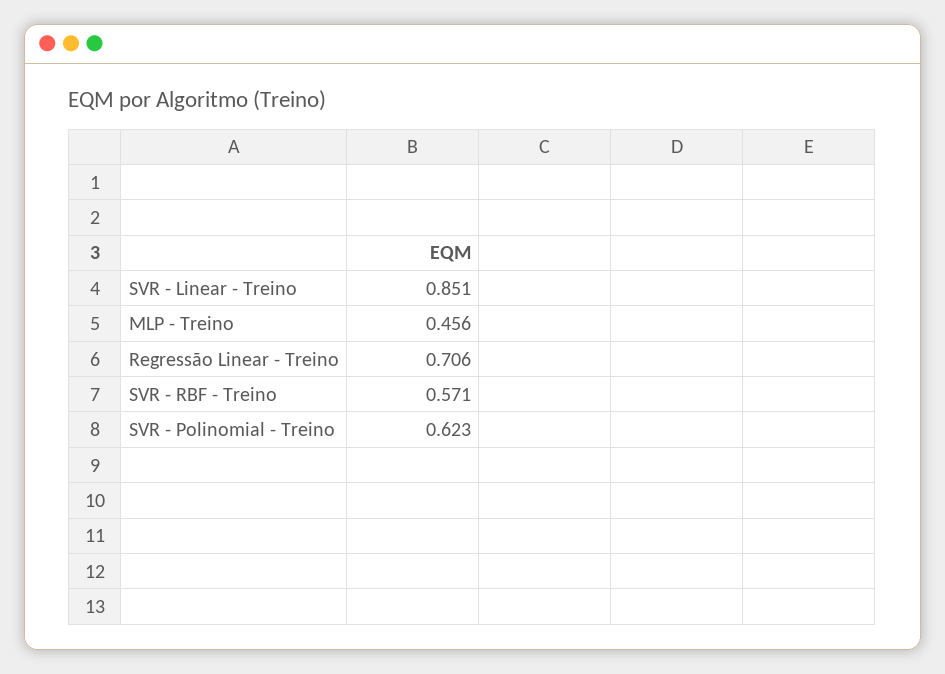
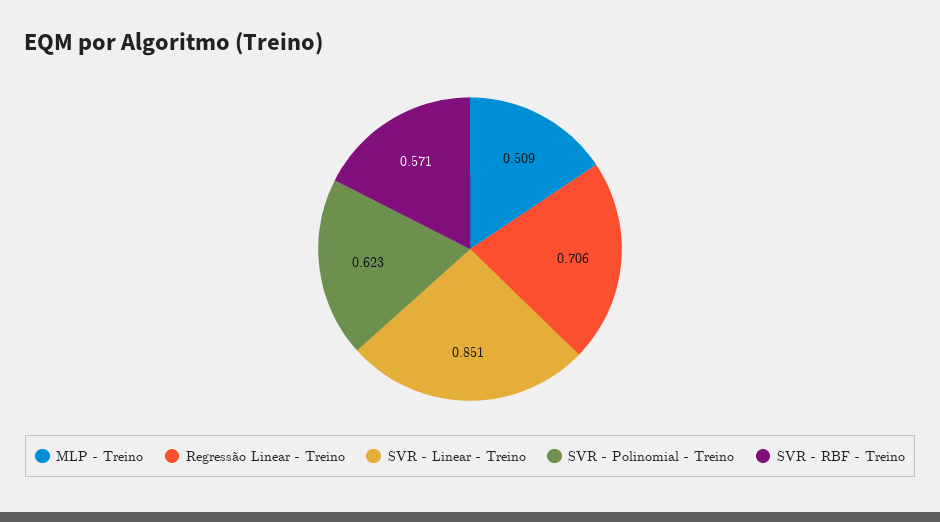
  {
    "SVR - Linear - Treino": 0.851,
-   "MLP - Treino": 0.456,
+   "MLP - Treino": 0.509,
    "Regressão Linear - Treino": 0.706,
    "SVR - RBF - Treino": 0.571,
    "SVR - Polinomial - Treino": 0.623
  }

